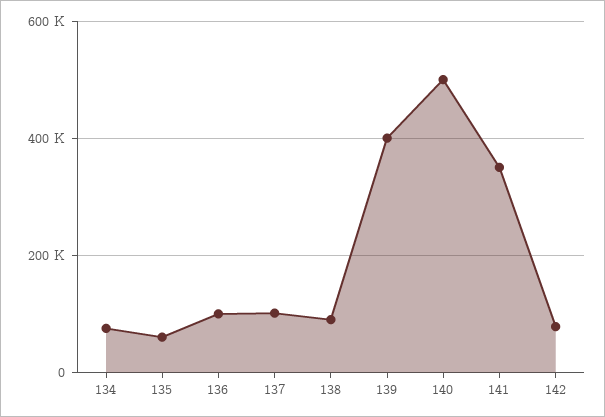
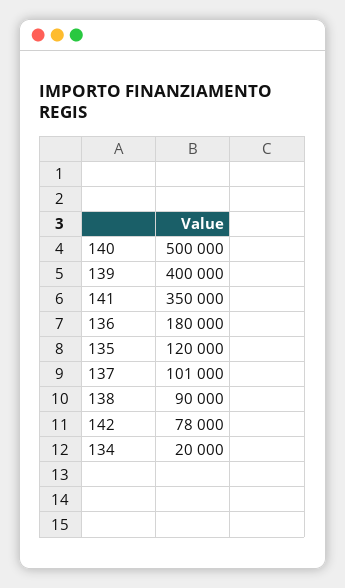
  {
-   "134": 80000,
+   "134": 20000,
-   "135": 60000,
+   "135": 120000,
-   "136": 100000,
+   "136": 180000,
    "137": 101000,
    "138": 90000,
    "139": 400000,
    "140": 500000,
    "141": 350000,
    "142": 78000
  }

